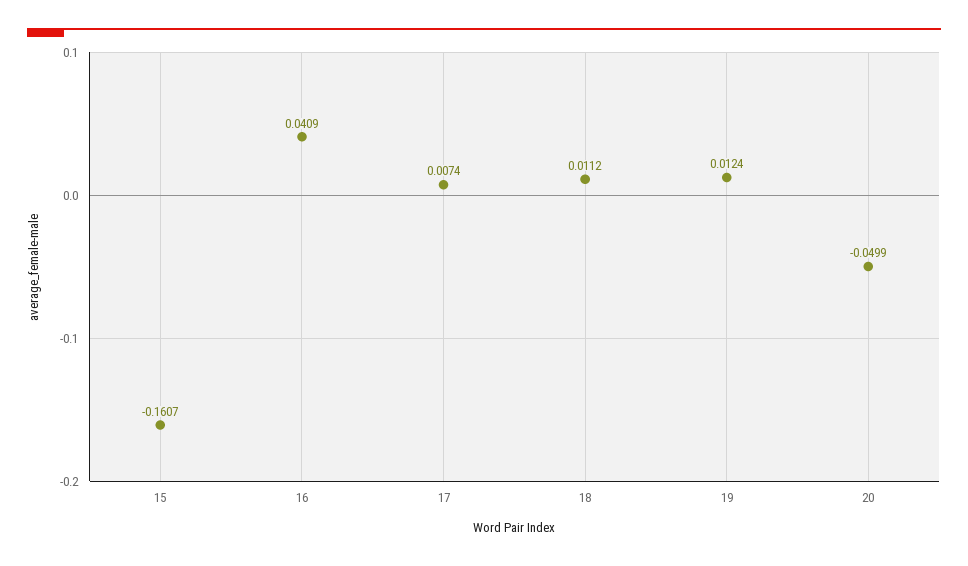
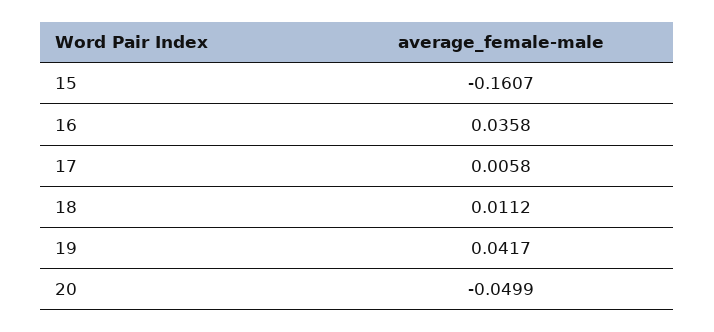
  {
    "15": -0.1607,
-   "16": 0.0409,
+   "16": 0.0358,
-   "17": 0.0074,
+   "17": 0.0058,
    "18": 0.0112,
-   "19": 0.0124,
+   "19": 0.0417,
    "20": -0.0499
  }

